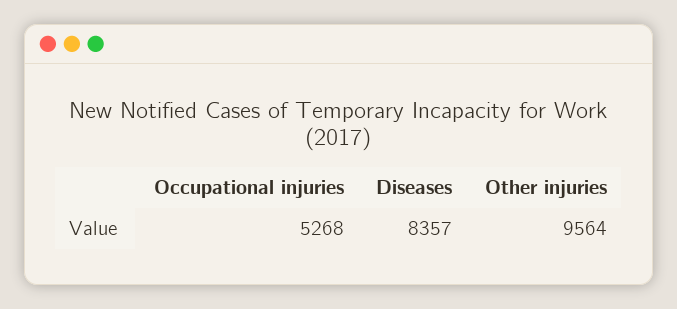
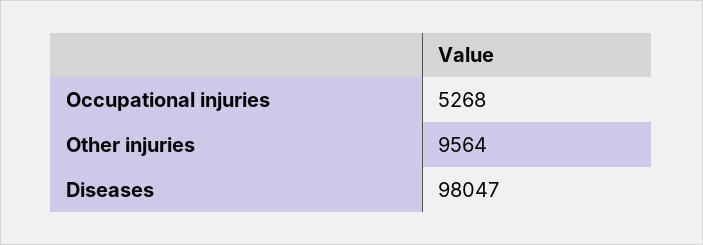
  {
    "Occupational injuries": 5268,
-   "Diseases": 8357,
+   "Diseases": 98047,
    "Other injuries": 9564
  }

